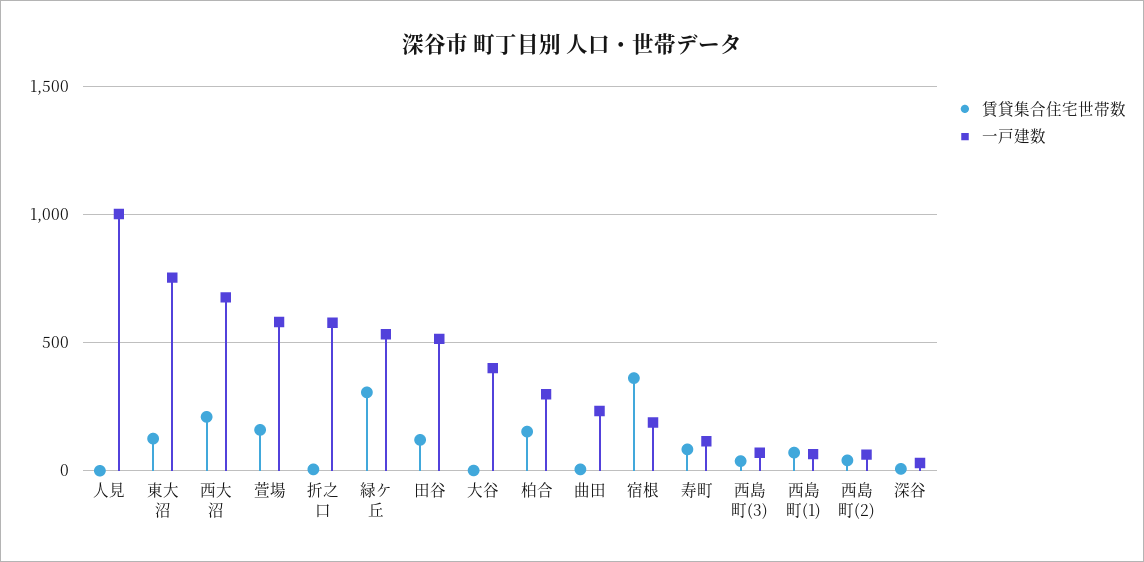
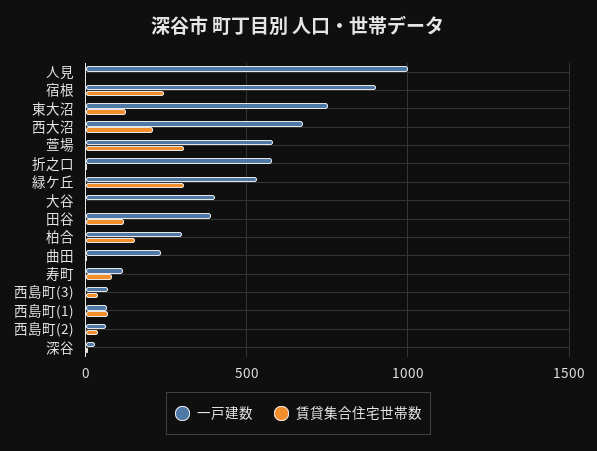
  {
    "賃貸集合住宅世帯数": {
      "人見": 0,
      "東大沼": 150,
      "西大沼": 200,
-     "萱場": 150,
+     "萱場": 300,
      "折之口": 0,
      "緑ケ丘": 300,
      "田谷": 100,
      "大谷": 0,
      "柏合": 150,
      "曲田": 0,
-     "宿根": 350,
+     "宿根": 250,
      "寿町": 100,
      "西島町(3)": 50,
      "西島町(1)": 50,
      "西島町(2)": 50,
      "深谷": 0
    },
    "一戸建数": {
      "人見": 1000,
      "東大沼": 750,
      "西大沼": 700,
      "萱場": 600,
      "折之口": 600,
      "緑ケ丘": 550,
-     "田谷": 500,
+     "田谷": 400,
      "大谷": 400,
      "柏合": 300,
      "曲田": 250,
-     "宿根": 200,
+     "宿根": 900,
      "寿町": 100,
      "西島町(3)": 50,
      "西島町(1)": 50,
      "西島町(2)": 50,
      "深谷": 50
    }
  }

